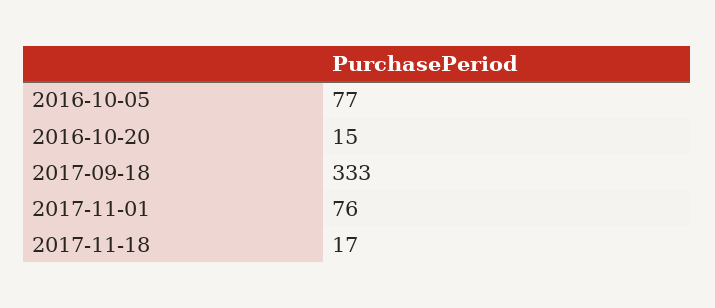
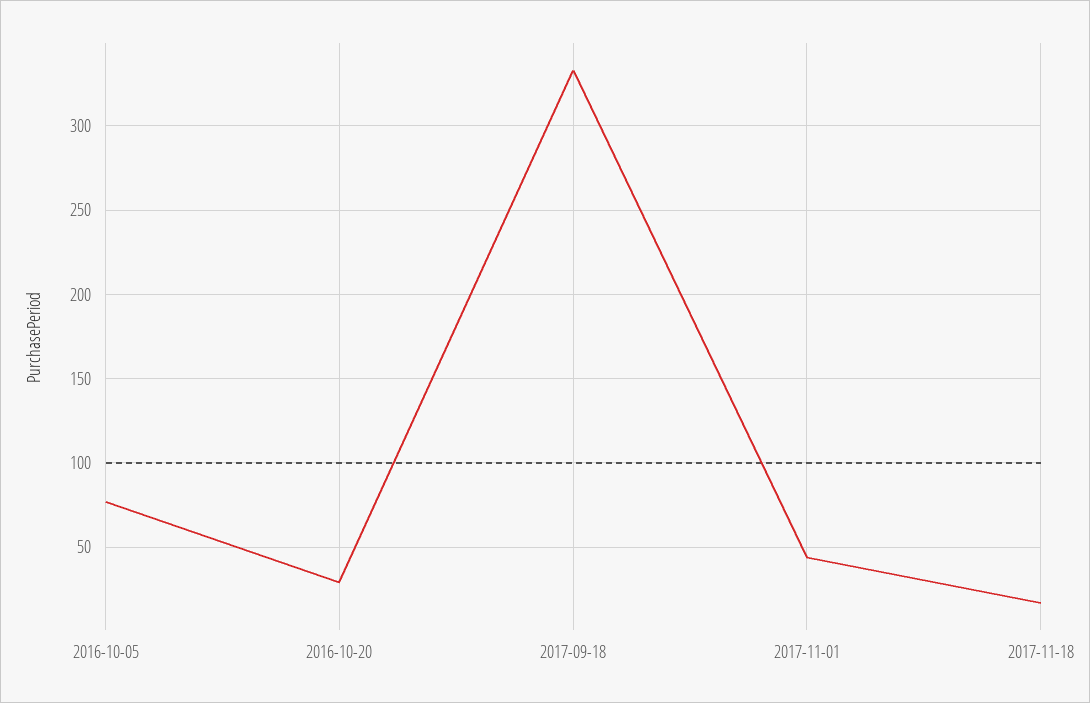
  {
    "2016-10-05": 77,
-   "2016-10-20": 15,
+   "2016-10-20": 30,
    "2017-09-18": 333,
-   "2017-11-01": 76,
+   "2017-11-01": 45,
    "2017-11-18": 17
  }

